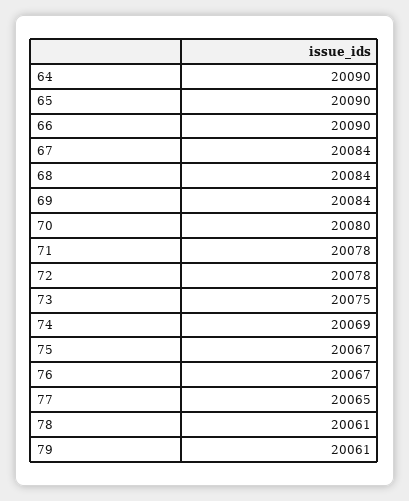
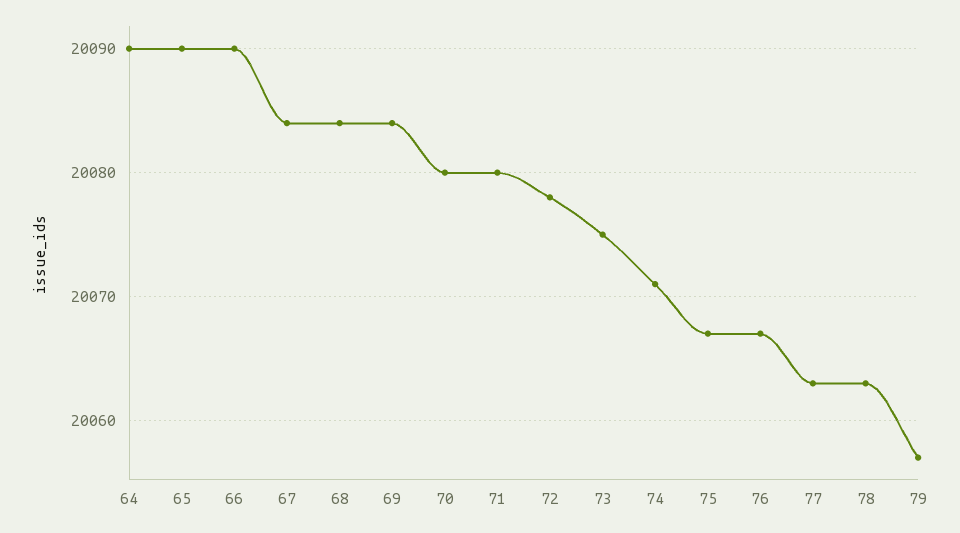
  {
    "64": 20090,
    "65": 20090,
    "66": 20090,
    "67": 20084,
    "68": 20084,
    "69": 20084,
    "70": 20080,
-   "71": 20078,
+   "71": 20080,
    "72": 20078,
    "73": 20075,
-   "74": 20069,
+   "74": 20071,
    "75": 20067,
    "76": 20067,
-   "77": 20065,
+   "77": 20063,
-   "78": 20061,
+   "78": 20063,
-   "79": 20061
+   "79": 20057
  }

